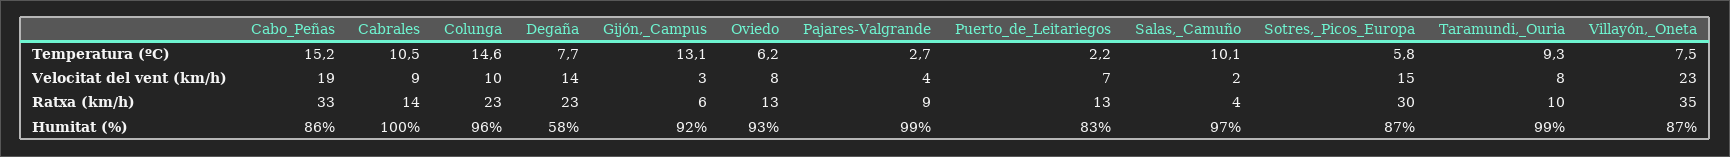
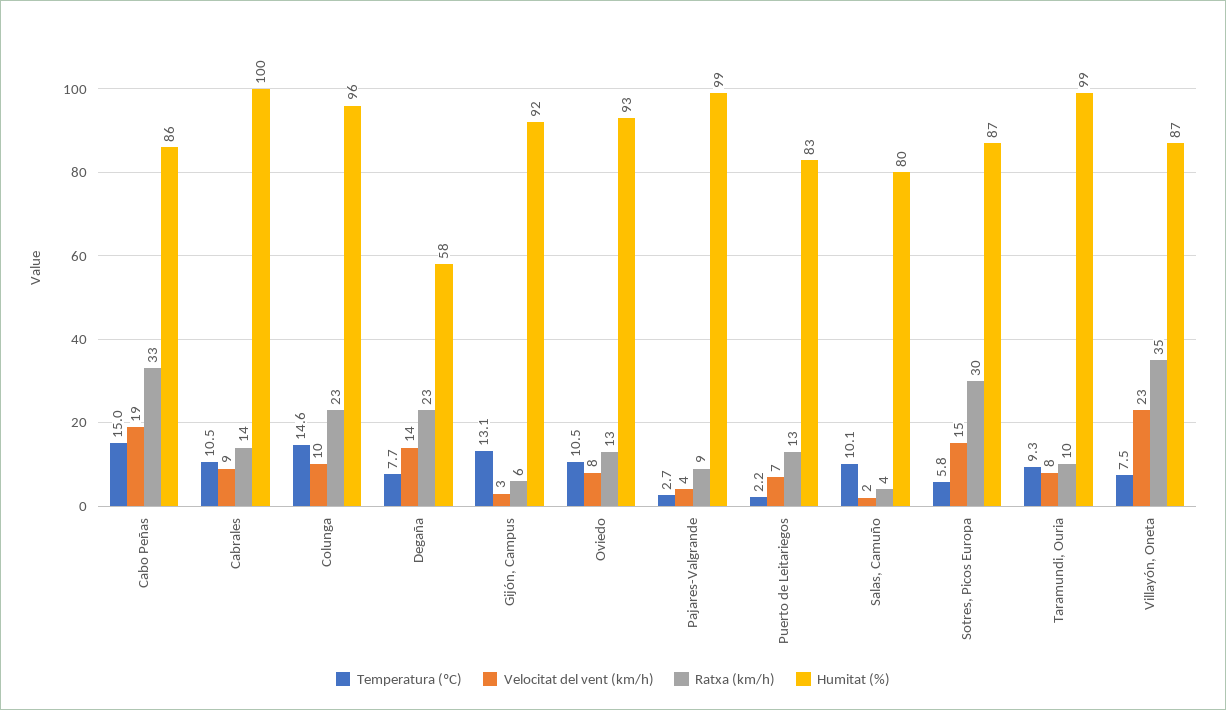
  {
    "Temperatura (ºC)": {
-     "Cabo_Peñas": 15.2,
+     "Cabo_Peñas": 15,
      "Cabrales": 10.5,
      "Colunga": 14.6,
      "Degaña": 7.7,
      "Gijón,_Campus": 13.1,
-     "Oviedo": 6.2,
+     "Oviedo": 10.5,
      "Pajares-Valgrande": 2.7,
      "Puerto_de_Leitariegos": 2.2,
      "Salas,_Camuño": 10.1,
      "Sotres,_Picos_Europa": 5.8,
      "Taramundi,_Ouria": 9.3,
      "Villayón,_Oneta": 7.5
    },
    "Velocitat del vent (km/h)": {
      "Cabo_Peñas": 19,
      "Cabrales": 9,
      "Colunga": 10,
      "Degaña": 14,
      "Gijón,_Campus": 3,
      "Oviedo": 8,
      "Pajares-Valgrande": 4,
      "Puerto_de_Leitariegos": 7,
      "Salas,_Camuño": 2,
      "Sotres,_Picos_Europa": 15,
      "Taramundi,_Ouria": 8,
      "Villayón,_Oneta": 23
    },
    "Ratxa (km/h)": {
      "Cabo_Peñas": 33,
      "Cabrales": 14,
      "Colunga": 23,
      "Degaña": 23,
      "Gijón,_Campus": 6,
      "Oviedo": 13,
      "Pajares-Valgrande": 9,
      "Puerto_de_Leitariegos": 13,
      "Salas,_Camuño": 4,
      "Sotres,_Picos_Europa": 30,
      "Taramundi,_Ouria": 10,
      "Villayón,_Oneta": 35
    },
    "Humitat (%)": {
      "Cabo_Peñas": 86,
      "Cabrales": 100,
      "Colunga": 96,
      "Degaña": 58,
      "Gijón,_Campus": 92,
      "Oviedo": 93,
      "Pajares-Valgrande": 99,
      "Puerto_de_Leitariegos": 83,
-     "Salas,_Camuño": 97,
+     "Salas,_Camuño": 80,
      "Sotres,_Picos_Europa": 87,
      "Taramundi,_Ouria": 99,
      "Villayón,_Oneta": 87
    }
  }

